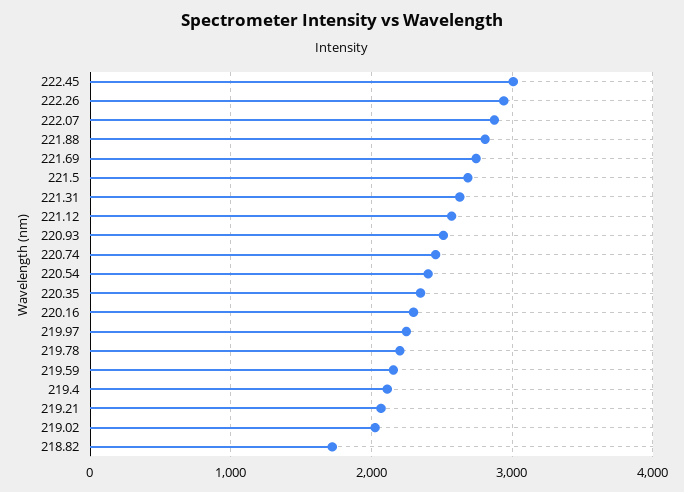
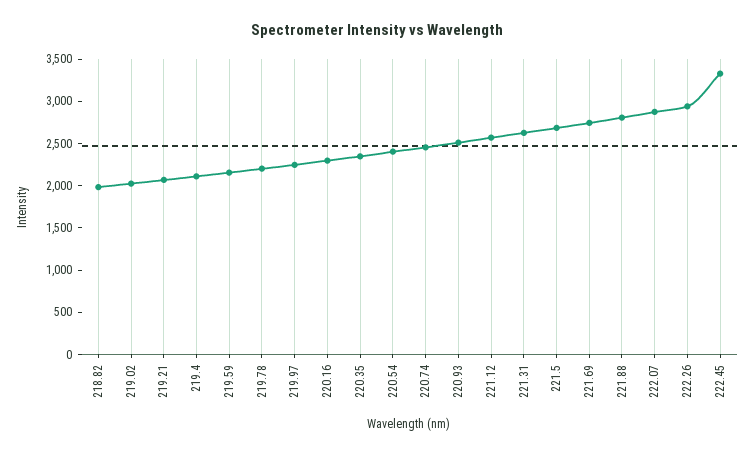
  {
-   "222.45": 3000,
+   "222.45": 3300,
    "222.26": 2900,
    "222.07": 2900,
    "221.88": 2800,
    "221.69": 2700,
    "221.5": 2700,
    "221.31": 2600,
    "221.12": 2600,
    "220.93": 2500,
    "220.74": 2500,
    "220.54": 2400,
    "220.35": 2300,
    "220.16": 2300,
    "219.97": 2200,
    "219.78": 2200,
    "219.59": 2200,
    "219.4": 2100,
    "219.21": 2100,
    "219.02": 2000,
-   "218.82": 1700
+   "218.82": 2000
  }

